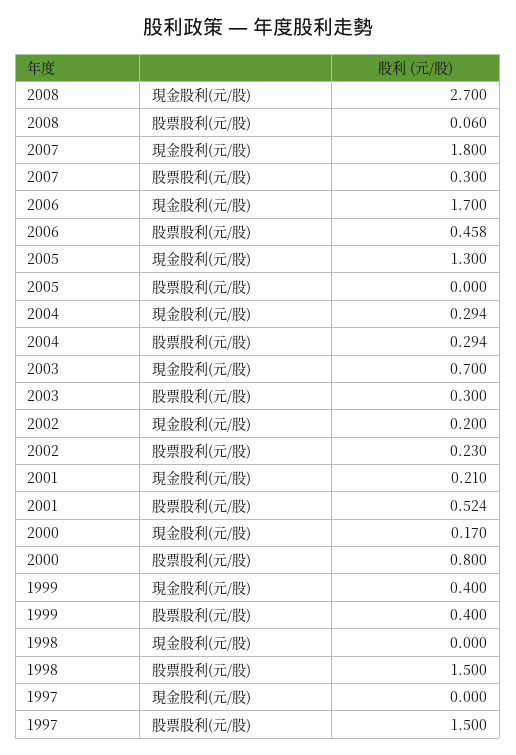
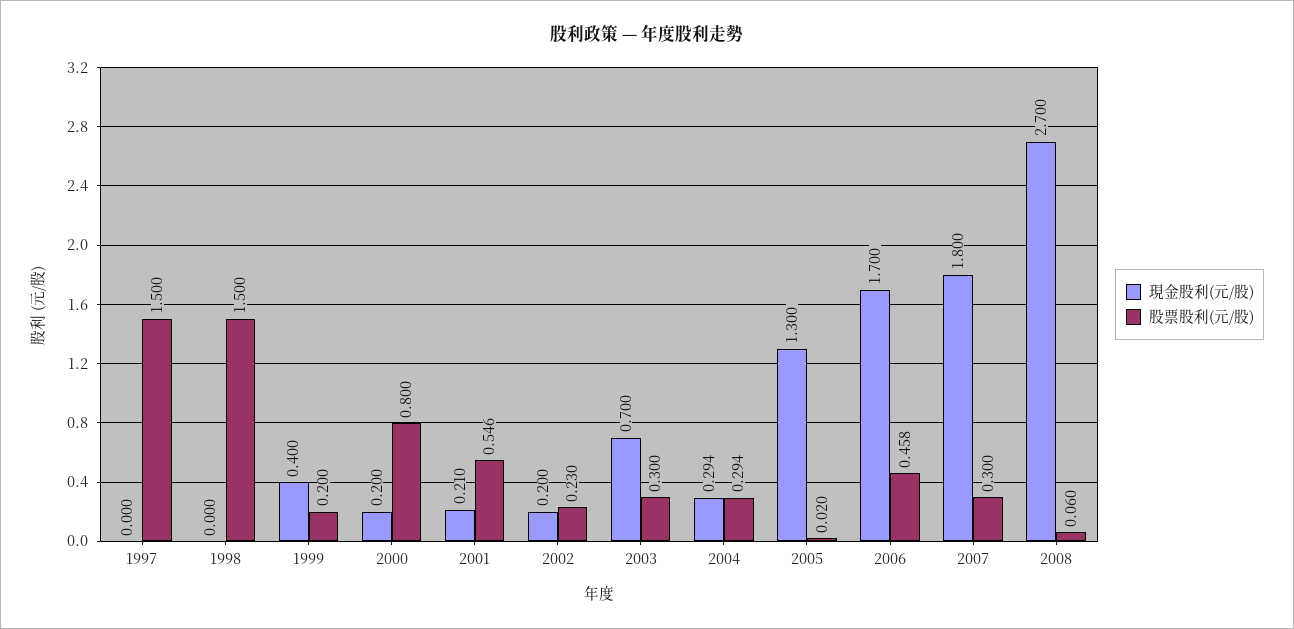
  {
    "現金股利(元/股)": {
      "2008": 2.7,
      "2007": 1.8,
      "2006": 1.7,
      "2005": 1.3,
      "2004": 0.294,
      "2003": 0.7,
      "2002": 0.2,
      "2001": 0.21,
-     "2000": 0.17,
+     "2000": 0.2,
      "1999": 0.4,
      "1998": 0,
      "1997": 0
    },
    "股票股利(元/股)": {
      "2008": 0.06,
      "2007": 0.3,
      "2006": 0.458,
-     "2005": 0,
+     "2005": 0.02,
      "2004": 0.294,
      "2003": 0.3,
      "2002": 0.23,
-     "2001": 0.524,
+     "2001": 0.546,
      "2000": 0.8,
-     "1999": 0.4,
+     "1999": 0.2,
      "1998": 1.5,
      "1997": 1.5
    }
  }

